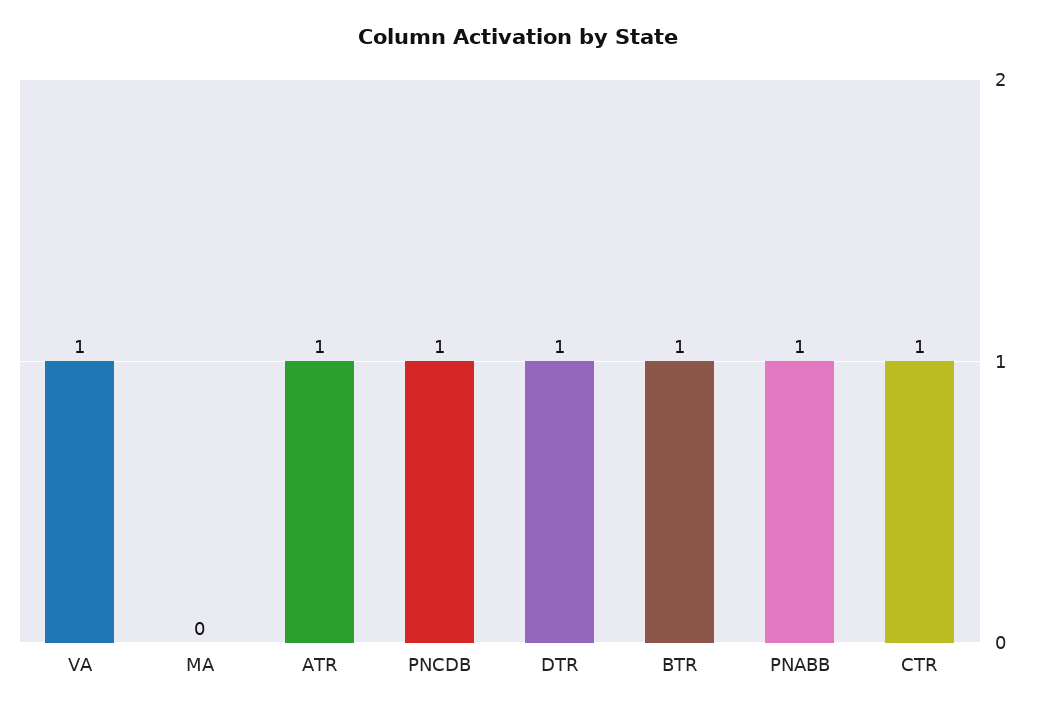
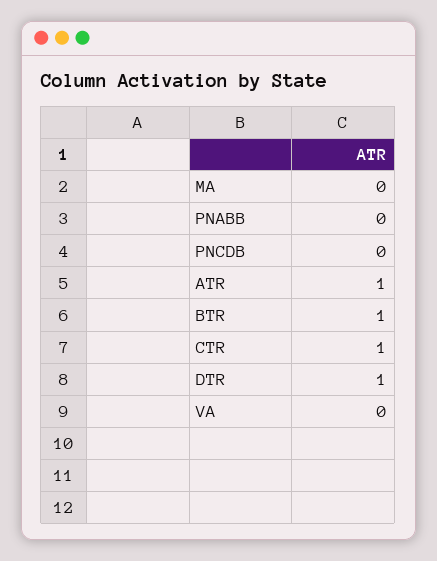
  {
-   "VA": 1,
+   "VA": 0,
    "MA": 0,
    "ATR": 1,
-   "PNCDB": 1,
+   "PNCDB": 0,
    "DTR": 1,
    "BTR": 1,
-   "PNABB": 1,
+   "PNABB": 0,
    "CTR": 1
  }

